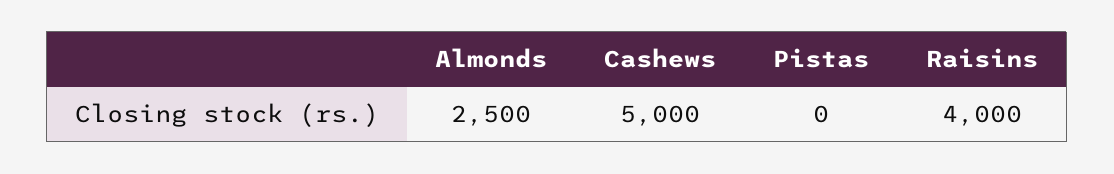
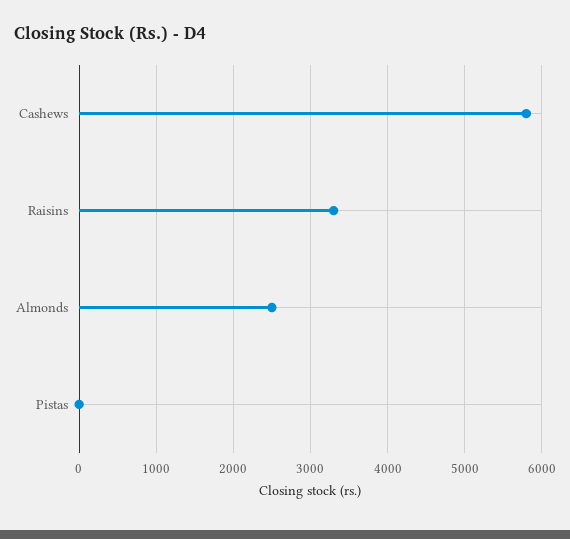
  {
    "Almonds": 2500,
-   "Cashews": 5000,
+   "Cashews": 5800,
    "Pistas": 0,
-   "Raisins": 4000
+   "Raisins": 3300
  }

